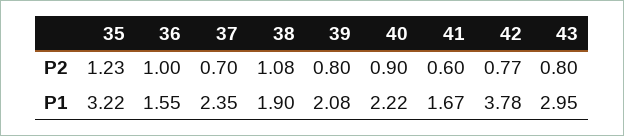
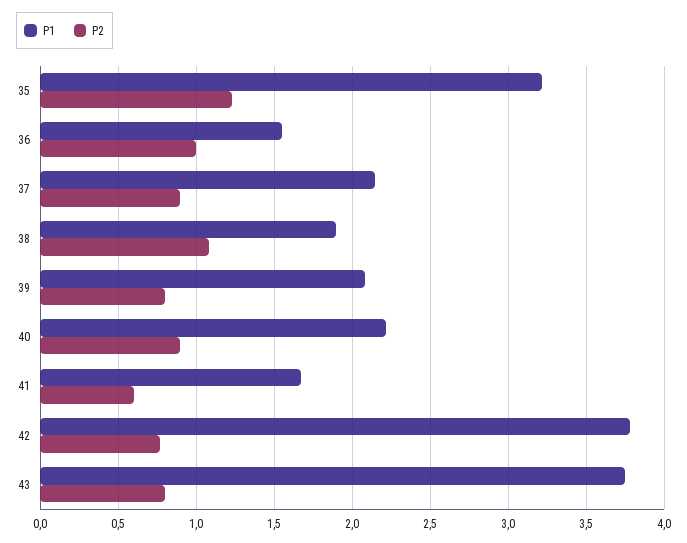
  {
    "P2": {
      "35": 1.23,
      "36": 1,
-     "37": 0.7,
+     "37": 0.9,
      "38": 1.08,
      "39": 0.8,
      "40": 0.9,
      "41": 0.6,
      "42": 0.77,
      "43": 0.8
    },
    "P1": {
      "35": 3.22,
      "36": 1.55,
-     "37": 2.35,
+     "37": 2.15,
      "38": 1.9,
      "39": 2.08,
      "40": 2.22,
      "41": 1.67,
      "42": 3.78,
-     "43": 2.95
+     "43": 3.75
    }
  }

